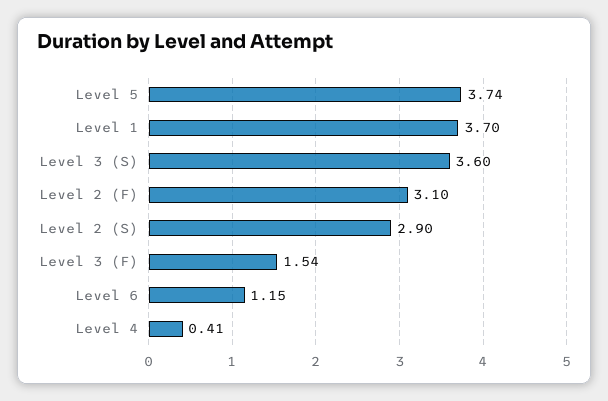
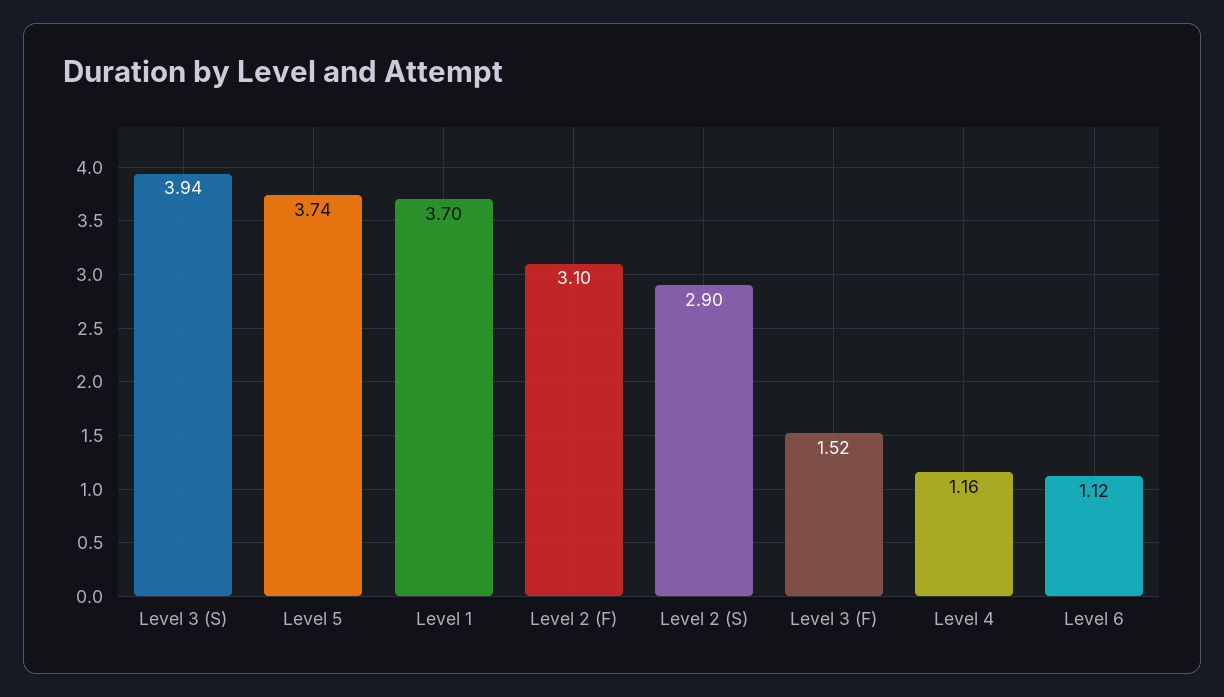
  {
    "Level 5": 3.74,
    "Level 1": 3.7,
-   "Level 3 (S)": 3.6,
+   "Level 3 (S)": 3.94,
    "Level 2 (F)": 3.1,
    "Level 2 (S)": 2.9,
-   "Level 3 (F)": 1.54,
+   "Level 3 (F)": 1.52,
-   "Level 6": 1.15,
+   "Level 6": 1.12,
-   "Level 4": 0.41
+   "Level 4": 1.16
  }

